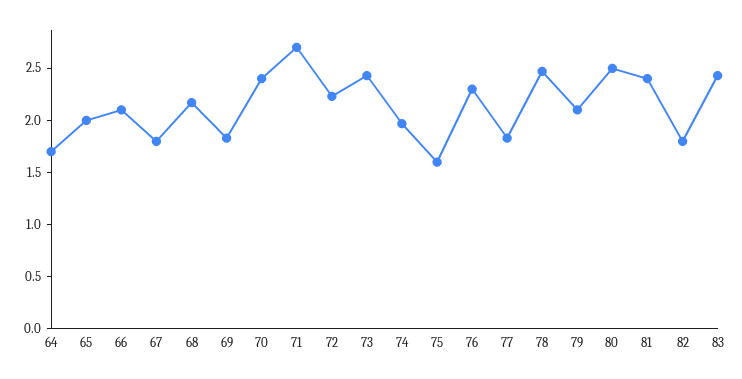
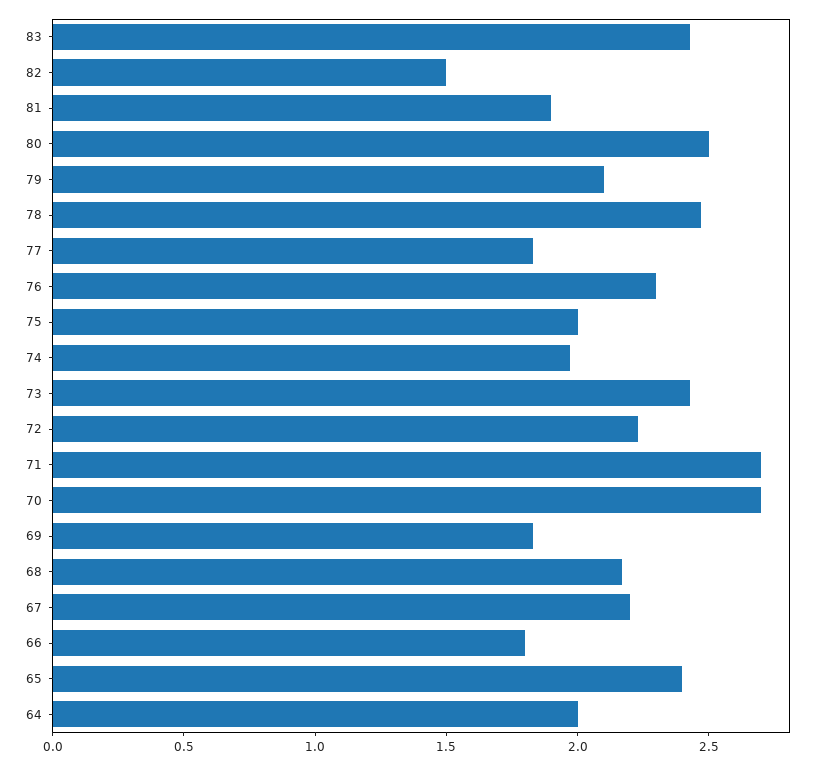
  {
-   "64": 1.7,
+   "64": 2,
-   "65": 2,
+   "65": 2.4,
-   "66": 2.1,
+   "66": 1.8,
-   "67": 1.8,
+   "67": 2.2,
    "68": 2.2,
    "69": 1.8,
-   "70": 2.4,
+   "70": 2.7,
    "71": 2.7,
    "72": 2.2,
    "73": 2.4,
    "74": 2,
-   "75": 1.6,
+   "75": 2,
    "76": 2.3,
    "77": 1.8,
    "78": 2.5,
    "79": 2.1,
    "80": 2.5,
-   "81": 2.4,
+   "81": 1.9,
-   "82": 1.8,
+   "82": 1.5,
    "83": 2.4
  }

